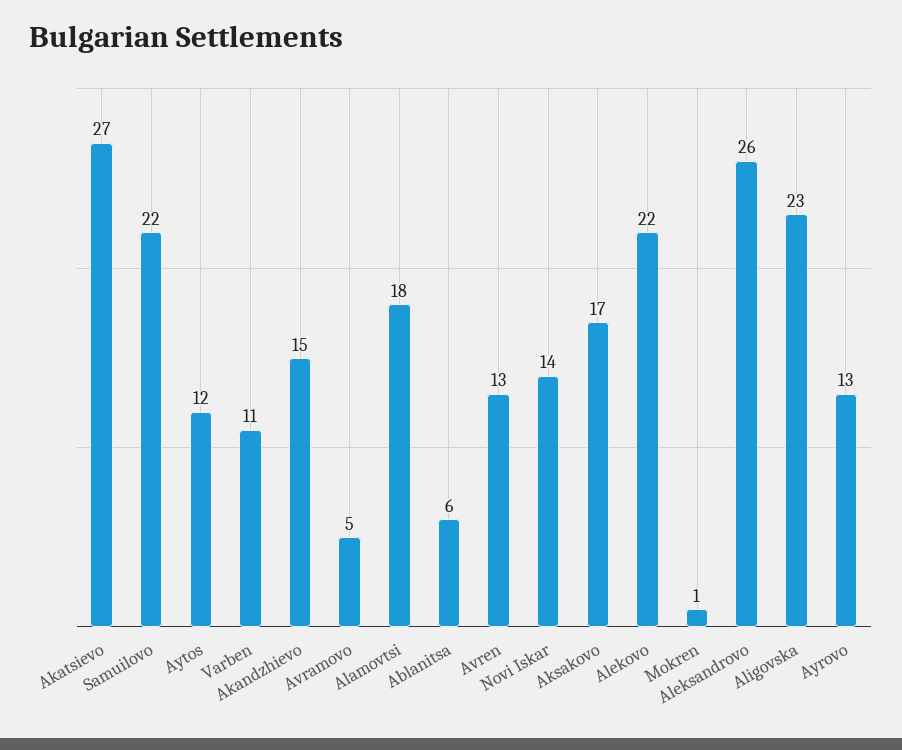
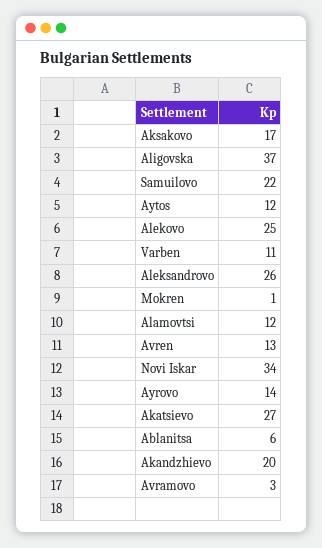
  {
    "Akatsievo": 27,
    "Samuilovo": 22,
    "Aytos": 12,
    "Varben": 11,
-   "Akandzhievo": 15,
+   "Akandzhievo": 20,
-   "Avramovo": 5,
+   "Avramovo": 3,
-   "Alamovtsi": 18,
+   "Alamovtsi": 12,
    "Ablanitsa": 6,
    "Avren": 13,
-   "Novi Iskar": 14,
+   "Novi Iskar": 34,
    "Aksakovo": 17,
-   "Alekovo": 22,
+   "Alekovo": 25,
    "Mokren": 1,
    "Aleksandrovo": 26,
-   "Aligovska": 23,
+   "Aligovska": 37,
-   "Ayrovo": 13
+   "Ayrovo": 14
  }

